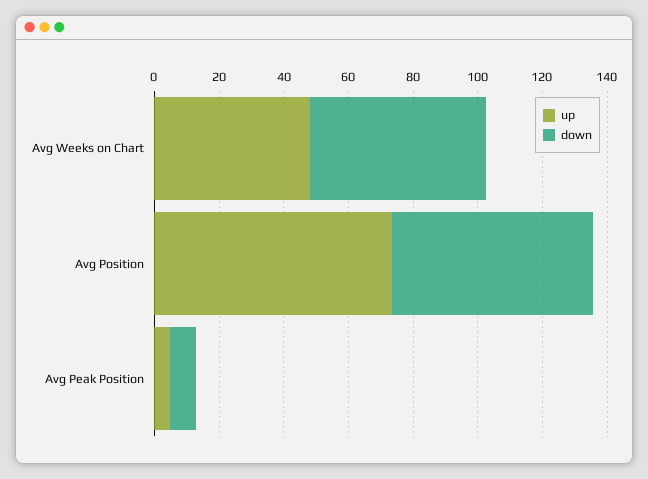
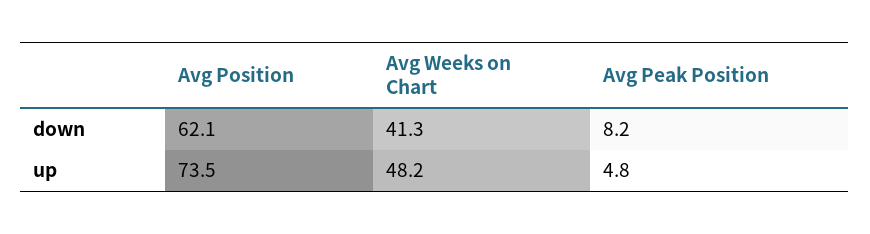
  {
    "up": {
      "Avg Weeks on Chart": 48.2,
      "Avg Position": 73.5,
      "Avg Peak Position": 4.8
    },
    "down": {
-     "Avg Weeks on Chart": 55,
+     "Avg Weeks on Chart": 41.3,
      "Avg Position": 62.1,
      "Avg Peak Position": 8.2
    }
  }

